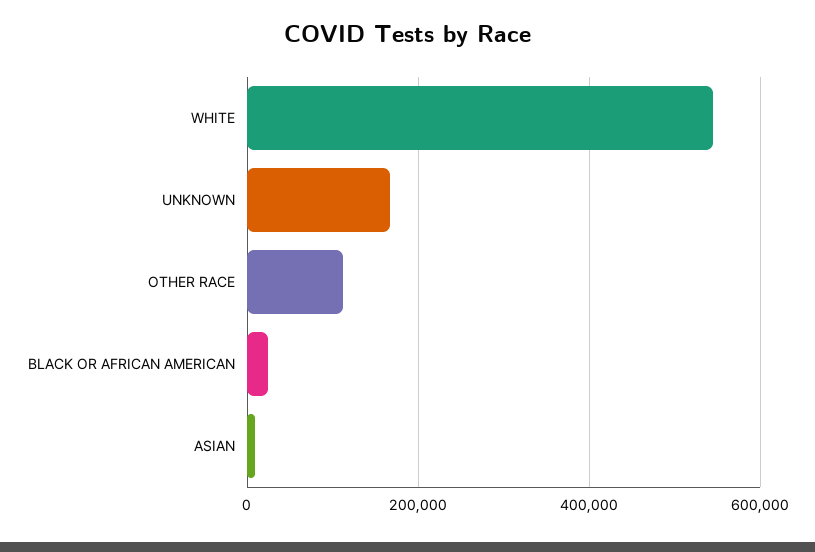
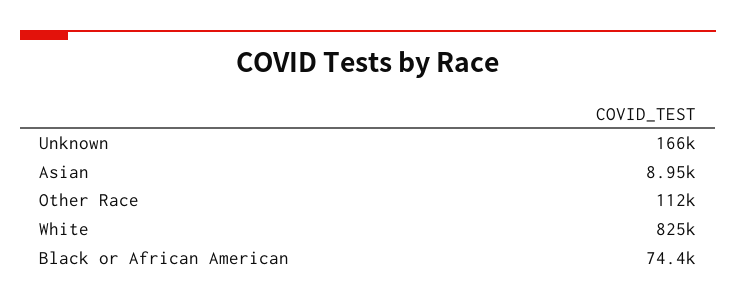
  {
-   "WHITE": 540000,
+   "WHITE": 825000,
    "UNKNOWN": 166000,
    "OTHER RACE": 112000,
-   "BLACK OR AFRICAN AMERICAN": 20000,
+   "BLACK OR AFRICAN AMERICAN": 74400,
    "ASIAN": 8950
  }

